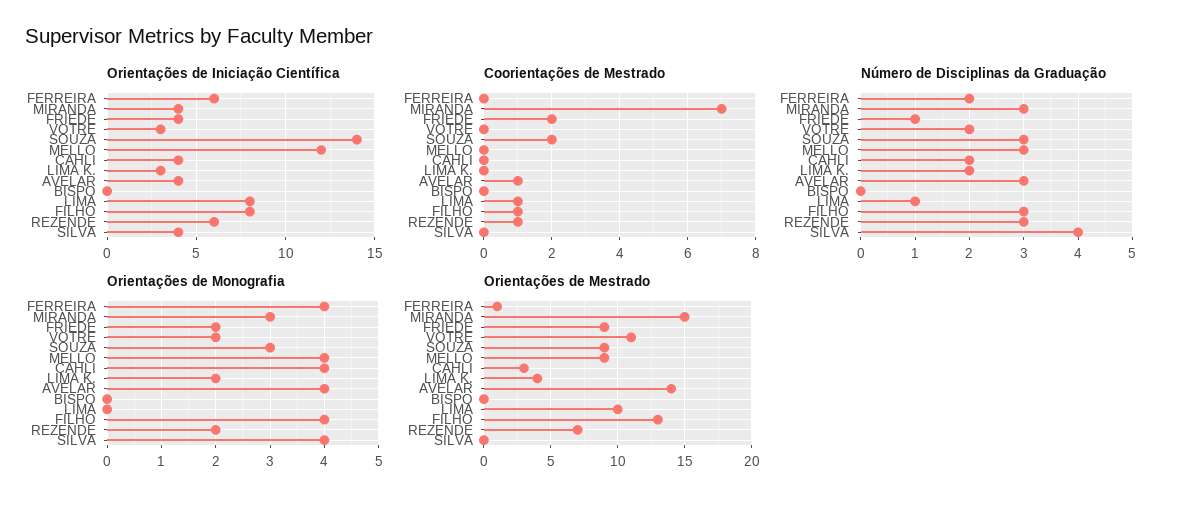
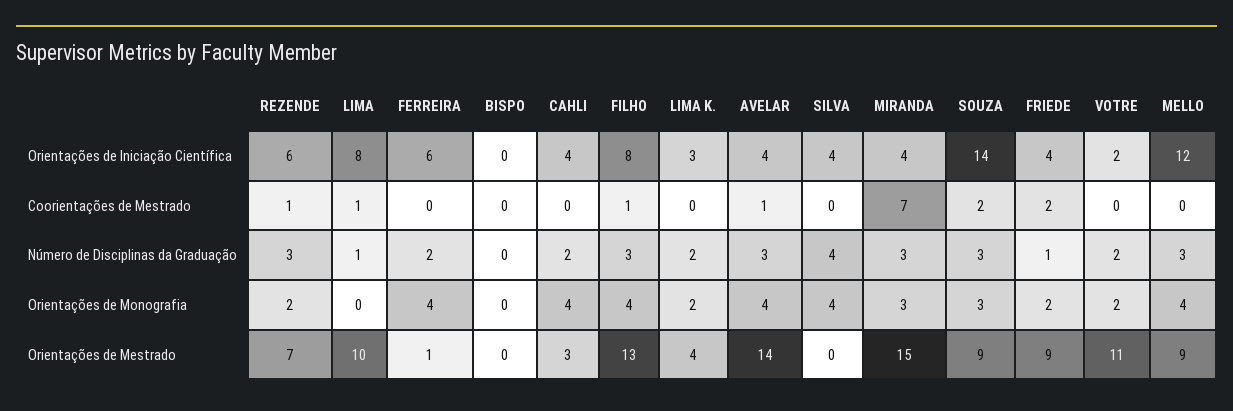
  {
    "Orientações de Iniciação Científica": {
      "FERREIRA": 6,
      "MIRANDA": 4,
      "FRIEDE": 4,
-     "VOTRE": 3,
+     "VOTRE": 2,
      "SOUZA": 14,
      "MELLO": 12,
      "CAHLI": 4,
      "LIMA K.": 3,
      "AVELAR": 4,
      "BISPO": 0,
      "LIMA": 8,
      "FILHO": 8,
      "REZENDE": 6,
      "SILVA": 4
    },
    "Coorientações de Mestrado": {
      "FERREIRA": 0,
      "MIRANDA": 7,
      "FRIEDE": 2,
      "VOTRE": 0,
      "SOUZA": 2,
      "MELLO": 0,
      "CAHLI": 0,
      "LIMA K.": 0,
      "AVELAR": 1,
      "BISPO": 0,
      "LIMA": 1,
      "FILHO": 1,
      "REZENDE": 1,
      "SILVA": 0
    },
    "Número de Disciplinas da Graduação": {
      "FERREIRA": 2,
      "MIRANDA": 3,
      "FRIEDE": 1,
      "VOTRE": 2,
      "SOUZA": 3,
      "MELLO": 3,
      "CAHLI": 2,
      "LIMA K.": 2,
      "AVELAR": 3,
      "BISPO": 0,
      "LIMA": 1,
      "FILHO": 3,
      "REZENDE": 3,
      "SILVA": 4
    },
    "Orientações de Monografia": {
      "FERREIRA": 4,
      "MIRANDA": 3,
      "FRIEDE": 2,
      "VOTRE": 2,
      "SOUZA": 3,
      "MELLO": 4,
      "CAHLI": 4,
      "LIMA K.": 2,
      "AVELAR": 4,
      "BISPO": 0,
      "LIMA": 0,
      "FILHO": 4,
      "REZENDE": 2,
      "SILVA": 4
    },
    "Orientações de Mestrado": {
      "FERREIRA": 1,
      "MIRANDA": 15,
      "FRIEDE": 9,
      "VOTRE": 11,
      "SOUZA": 9,
      "MELLO": 9,
      "CAHLI": 3,
      "LIMA K.": 4,
      "AVELAR": 14,
      "BISPO": 0,
      "LIMA": 10,
      "FILHO": 13,
      "REZENDE": 7,
      "SILVA": 0
    }
  }

